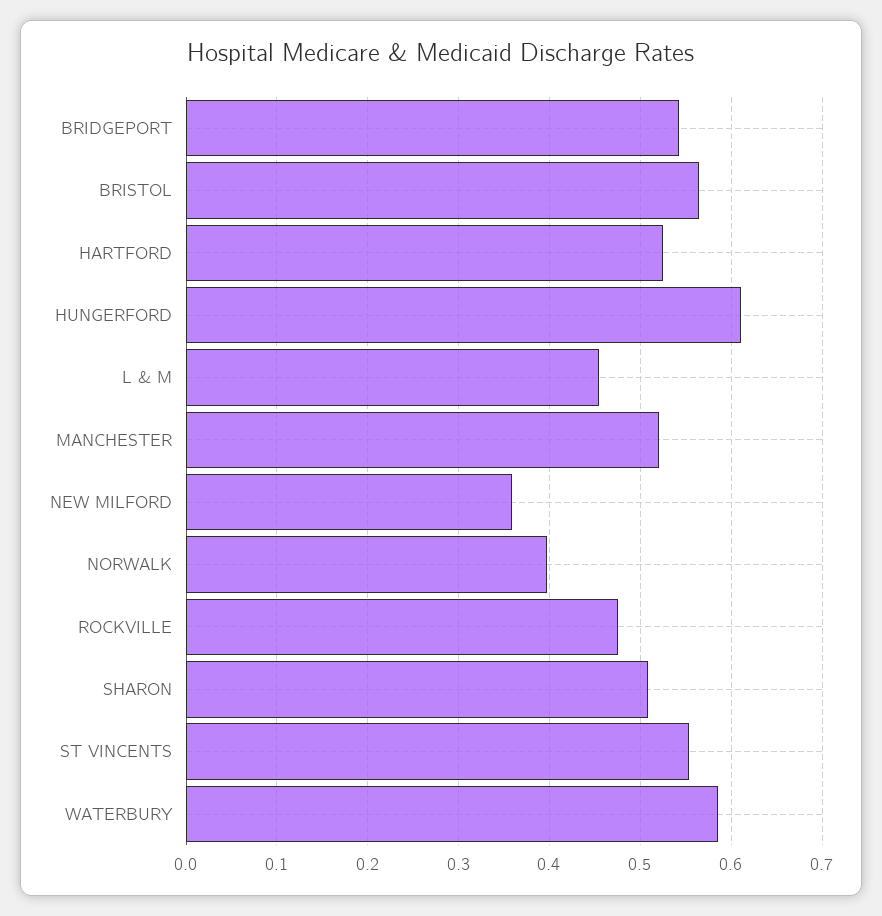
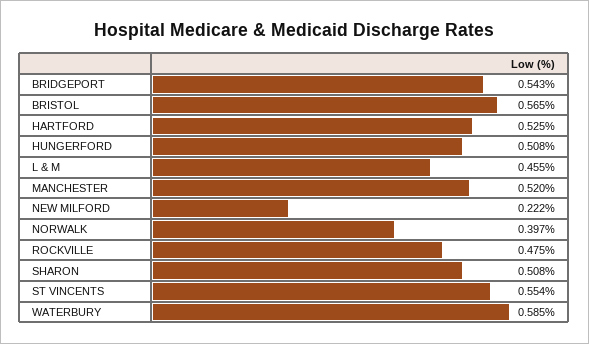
  {
    "BRIDGEPORT": 0.543,
    "BRISTOL": 0.565,
    "HARTFORD": 0.525,
-   "HUNGERFORD": 0.61,
+   "HUNGERFORD": 0.508,
    "L & M": 0.455,
    "MANCHESTER": 0.52,
-   "NEW MILFORD": 0.36,
+   "NEW MILFORD": 0.222,
    "NORWALK": 0.397,
    "ROCKVILLE": 0.475,
    "SHARON": 0.508,
    "ST VINCENTS": 0.554,
    "WATERBURY": 0.585
  }

